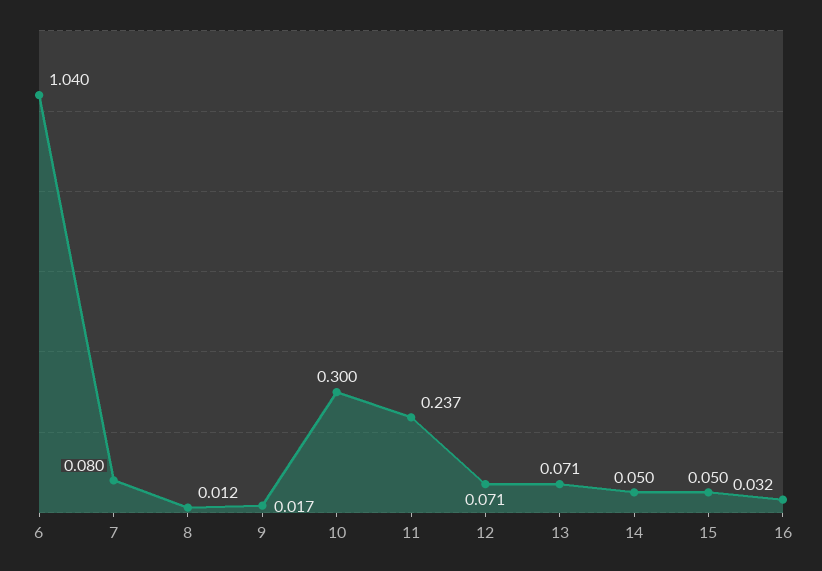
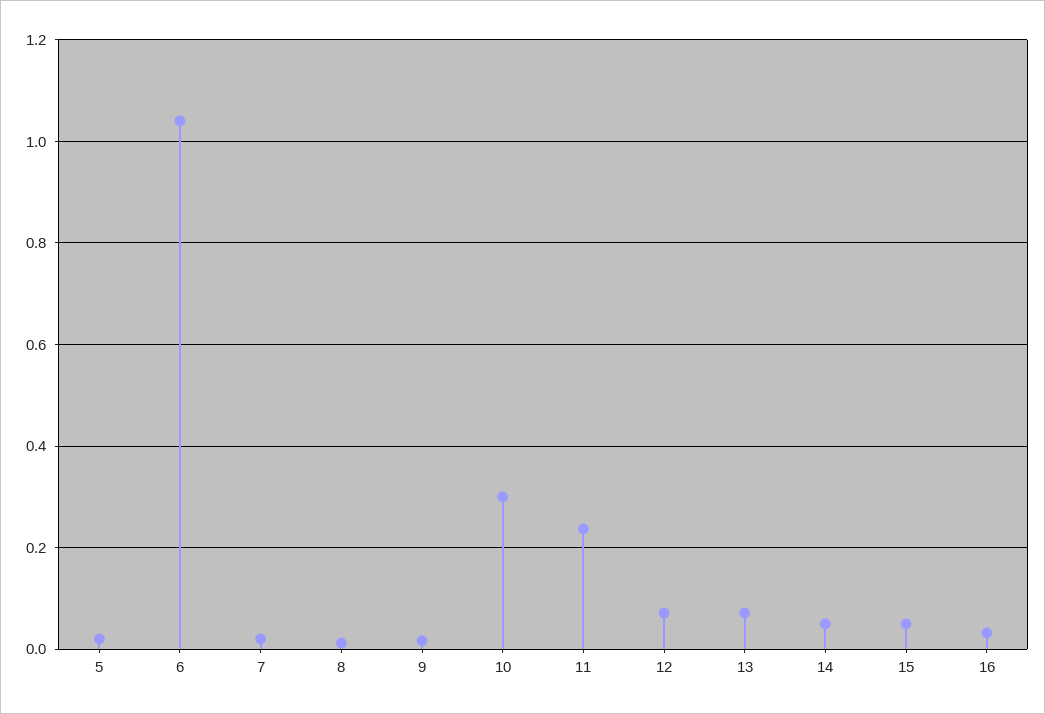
  {
    "6": 1.04,
-   "7": 0.08,
+   "7": 0.02,
    "8": 0.012,
    "9": 0.017,
    "10": 0.3,
    "11": 0.237,
    "12": 0.071,
    "13": 0.071,
    "14": 0.05,
    "15": 0.05,
-   "16": 0.032
+   "16": 0.032,
+   "5": 0.02
  }

